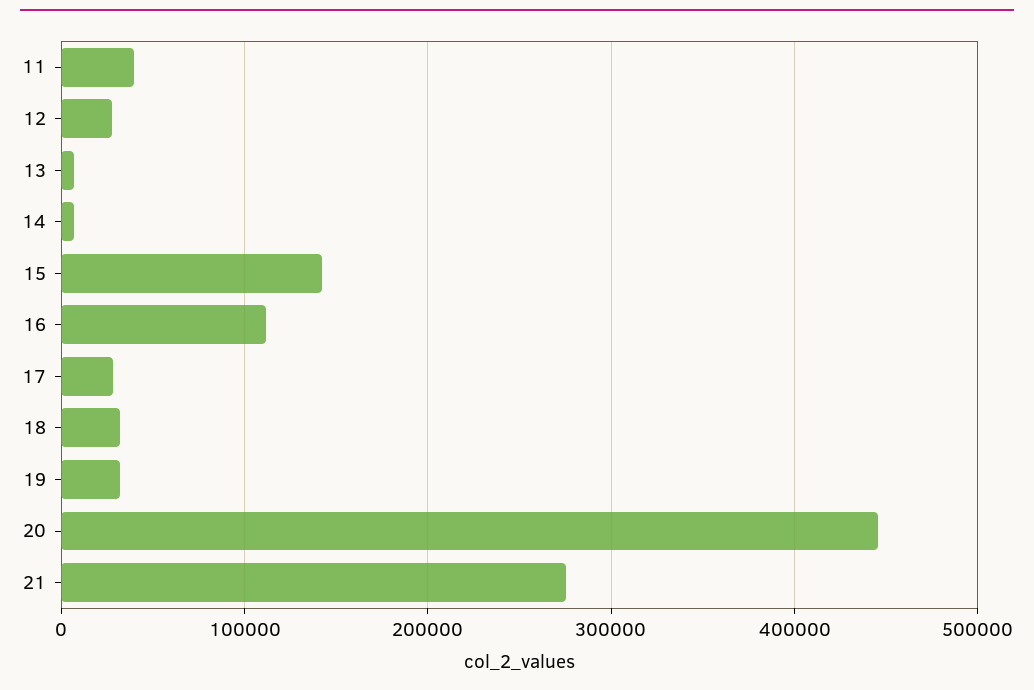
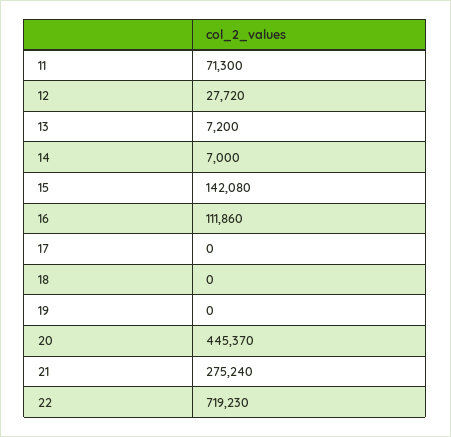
  {
-   "11": 40000,
+   "11": 71300,
    "12": 27720,
    "13": 7200,
    "14": 7000,
    "15": 142080,
    "16": 111860,
-   "17": 30000,
+   "17": 0,
-   "18": 30000,
+   "18": 0,
-   "19": 30000,
+   "19": 0,
    "20": 445370,
-   "21": 275240
+   "21": 275240,
+   "22": 719230
  }

